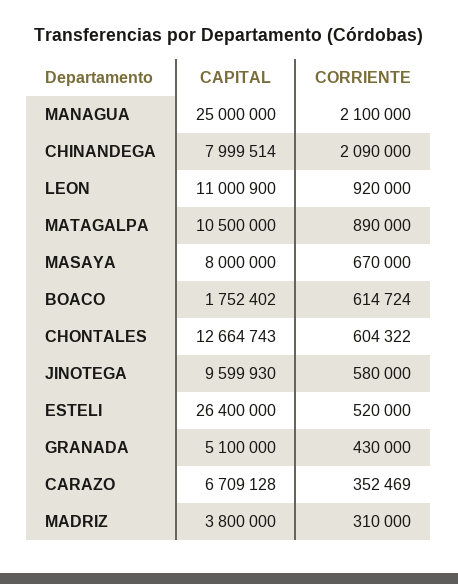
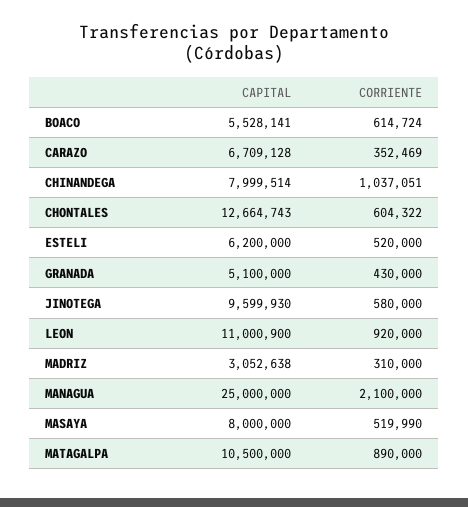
  {
    "CAPITAL": {
      "MANAGUA": 25000000,
      "CHINANDEGA": 7999514,
      "LEON": 11000900,
      "MATAGALPA": 10500000,
      "MASAYA": 8000000,
-     "BOACO": 1752402,
+     "BOACO": 5528141,
      "CHONTALES": 12664743,
      "JINOTEGA": 9599930,
-     "ESTELI": 26400000,
+     "ESTELI": 6200000,
      "GRANADA": 5100000,
      "CARAZO": 6709128,
-     "MADRIZ": 3800000
+     "MADRIZ": 3052638
    },
    "CORRIENTE": {
      "MANAGUA": 2100000,
-     "CHINANDEGA": 2090000,
+     "CHINANDEGA": 1037051,
      "LEON": 920000,
      "MATAGALPA": 890000,
-     "MASAYA": 670000,
+     "MASAYA": 519990,
      "BOACO": 614724,
      "CHONTALES": 604322,
      "JINOTEGA": 580000,
      "ESTELI": 520000,
      "GRANADA": 430000,
      "CARAZO": 352469,
      "MADRIZ": 310000
    }
  }

